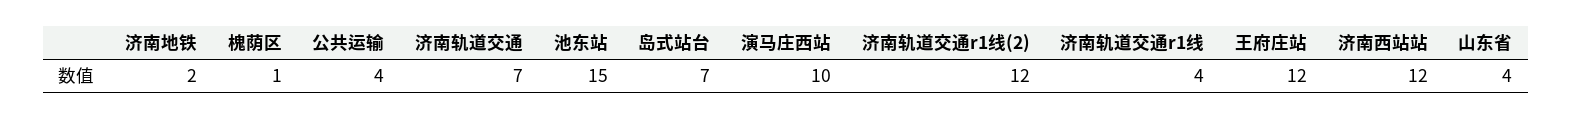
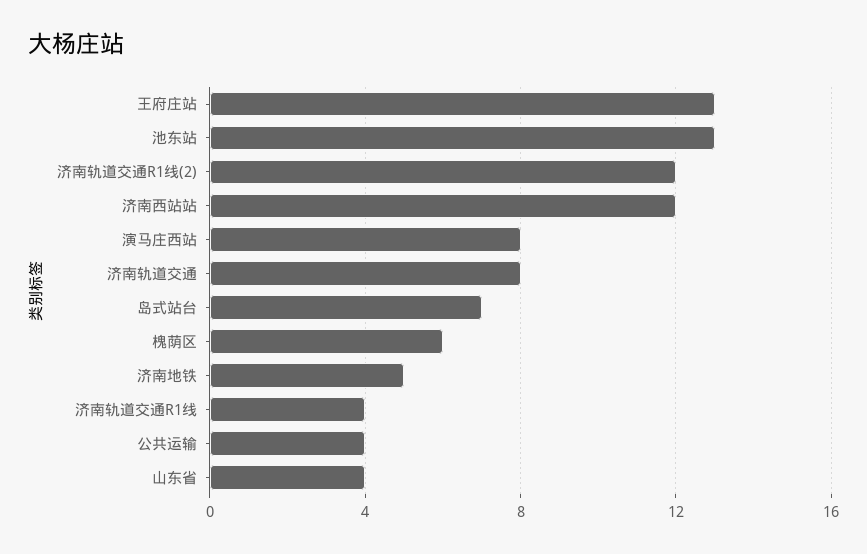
  {
-   "济南地铁": 2,
+   "济南地铁": 5,
-   "槐荫区": 1,
+   "槐荫区": 6,
    "公共运输": 4,
-   "济南轨道交通": 7,
+   "济南轨道交通": 8,
-   "池东站": 15,
+   "池东站": 13,
    "岛式站台": 7,
-   "演马庄西站": 10,
+   "演马庄西站": 8,
    "济南轨道交通r1线(2)": 12,
    "济南轨道交通r1线": 4,
-   "王府庄站": 12,
+   "王府庄站": 13,
    "济南西站站": 12,
    "山东省": 4
  }

